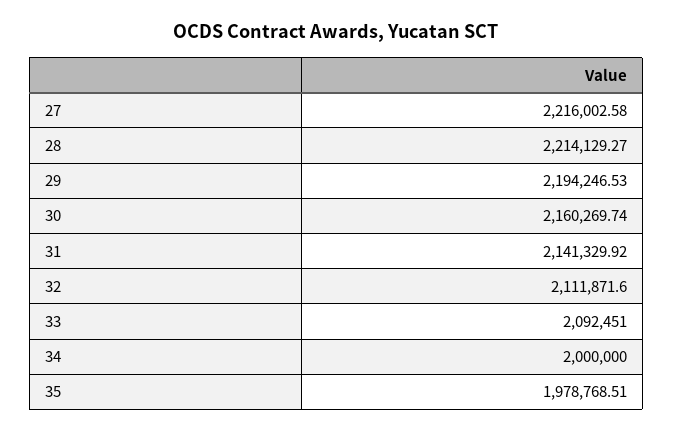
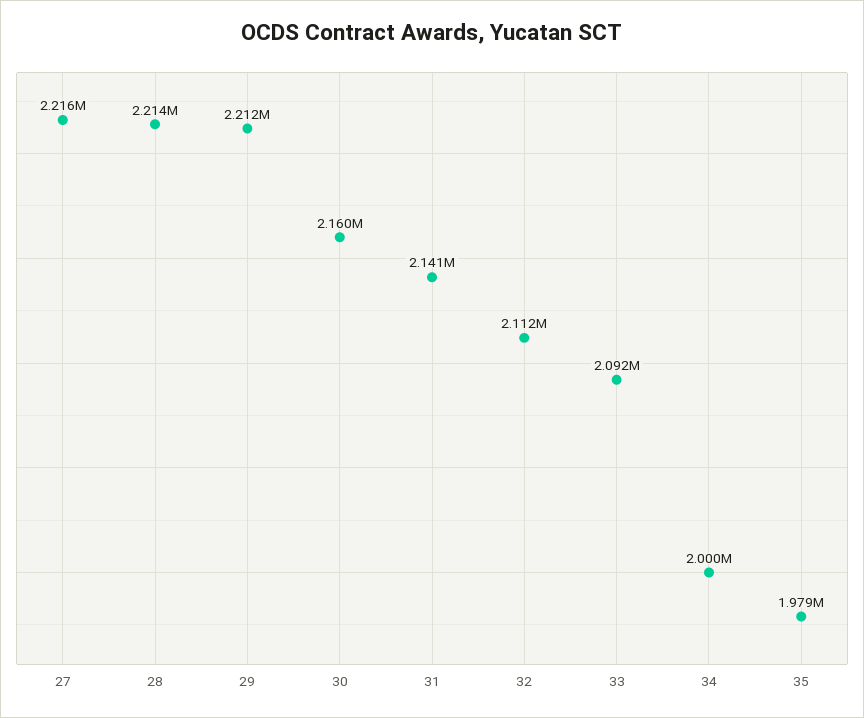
  {
    "27": 2216002.58,
    "28": 2214129.27,
-   "29": 2194246.53,
+   "29": 2212000,
    "30": 2160269.74,
    "31": 2141329.92,
    "32": 2111871.6,
    "33": 2092451,
    "34": 2000000,
    "35": 1978768.51
  }

